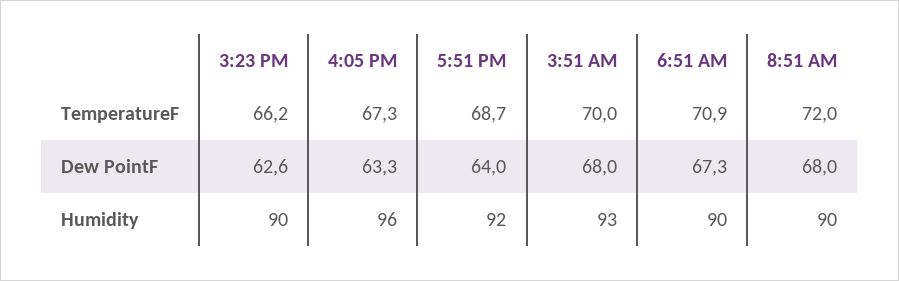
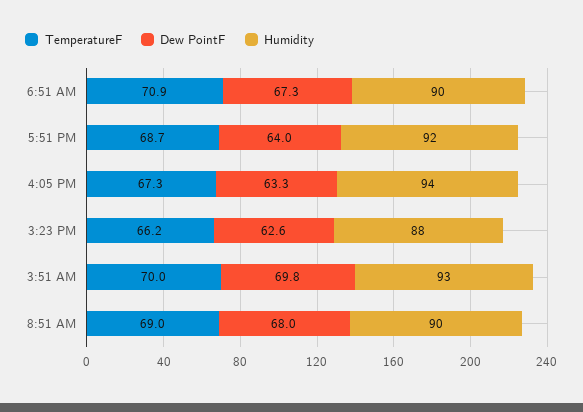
  {
    "TemperatureF": {
      "3:23 PM": 66.2,
      "4:05 PM": 67.3,
      "5:51 PM": 68.7,
      "3:51 AM": 70,
      "6:51 AM": 70.9,
-     "8:51 AM": 72
+     "8:51 AM": 69
    },
    "Dew PointF": {
      "3:23 PM": 62.6,
      "4:05 PM": 63.3,
      "5:51 PM": 64,
-     "3:51 AM": 68,
+     "3:51 AM": 69.8,
      "6:51 AM": 67.3,
      "8:51 AM": 68
    },
    "Humidity": {
-     "3:23 PM": 90,
+     "3:23 PM": 88,
-     "4:05 PM": 96,
+     "4:05 PM": 94,
      "5:51 PM": 92,
      "3:51 AM": 93,
      "6:51 AM": 90,
      "8:51 AM": 90
    }
  }

